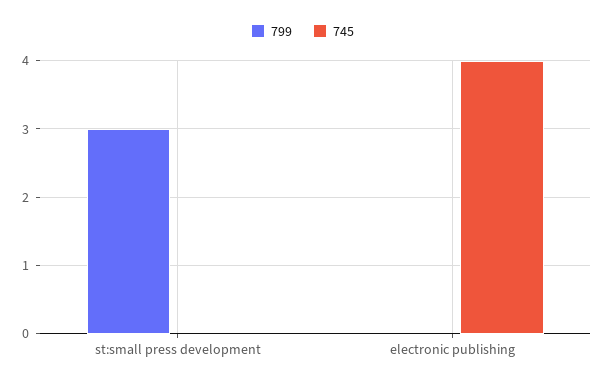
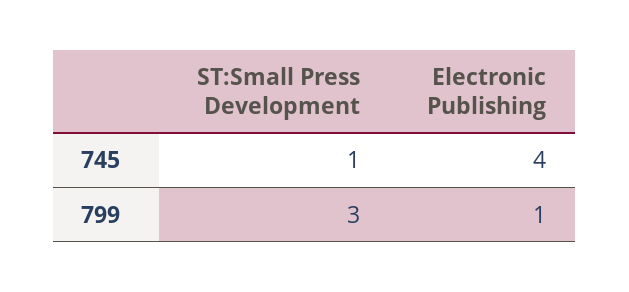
  {
    "799": {
      "st:small press development": 3,
-     "electronic publishing": 0
+     "electronic publishing": 1
    },
    "745": {
-     "st:small press development": 0,
+     "st:small press development": 1,
      "electronic publishing": 4
    }
  }

